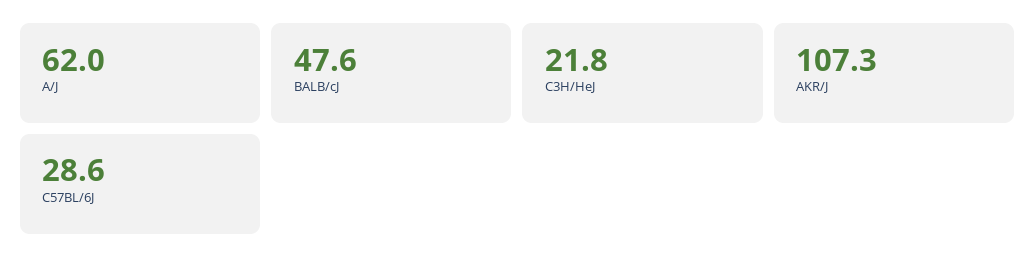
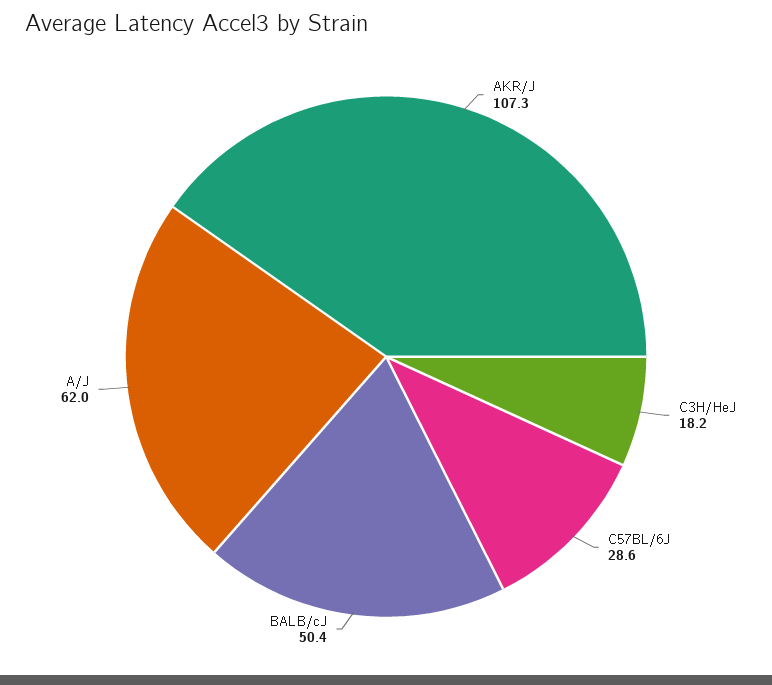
  {
    "A/J": 62,
-   "BALB/cJ": 47.6,
+   "BALB/cJ": 50.4,
-   "C3H/HeJ": 21.8,
+   "C3H/HeJ": 18.2,
    "AKR/J": 107.3,
    "C57BL/6J": 28.6
  }

